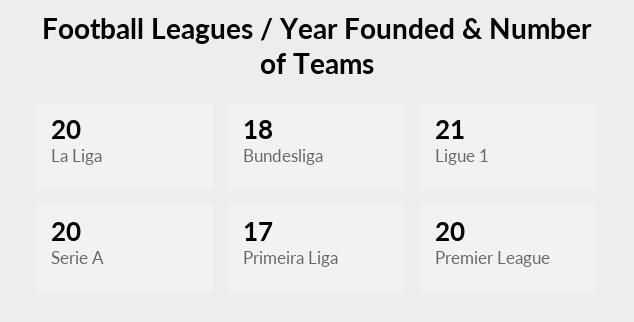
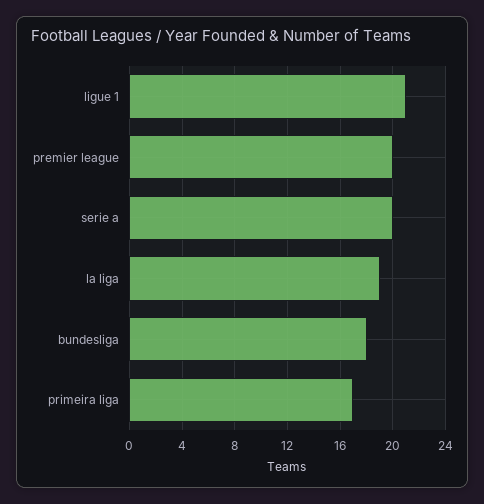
  {
-   "La Liga": 20,
+   "La Liga": 19,
    "Bundesliga": 18,
    "Ligue 1": 21,
    "Serie A": 20,
    "Primeira Liga": 17,
    "Premier League": 20
  }

